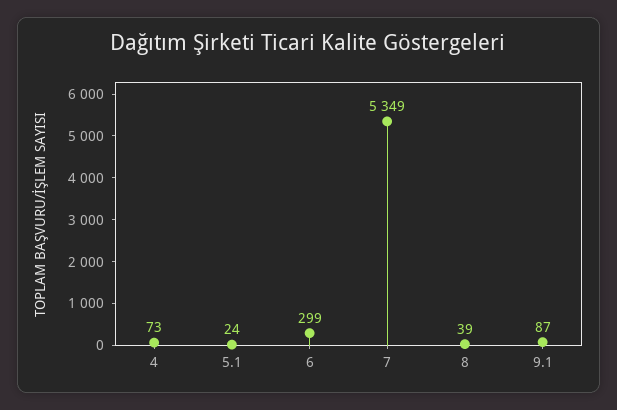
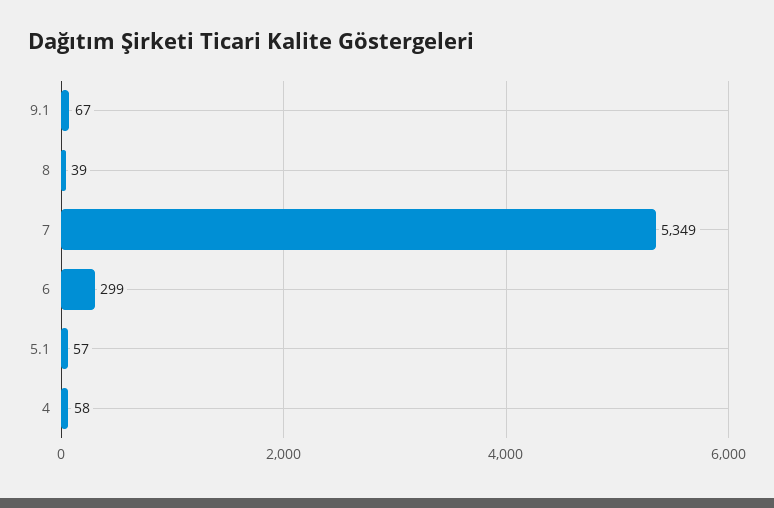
  {
-   "4": 73,
+   "4": 58,
-   "5.1": 24,
+   "5.1": 57,
    "6": 299,
    "7": 5349,
    "8": 39,
-   "9.1": 87
+   "9.1": 67
  }

